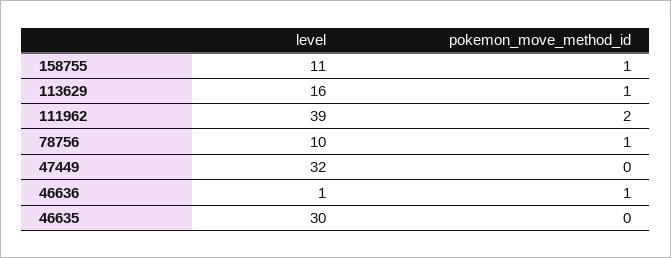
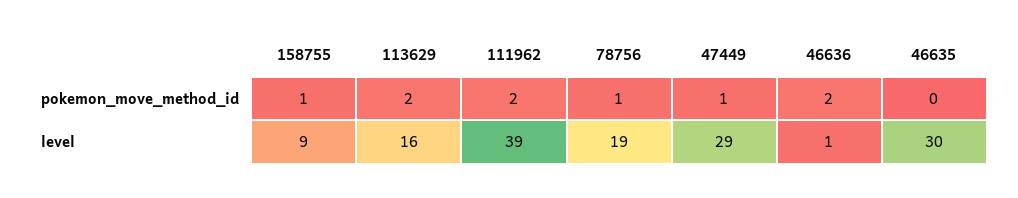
  {
    "level": {
-     "158755": 11,
+     "158755": 9,
      "113629": 16,
      "111962": 39,
-     "78756": 10,
+     "78756": 19,
-     "47449": 32,
+     "47449": 29,
      "46636": 1,
      "46635": 30
    },
    "pokemon_move_method_id": {
      "158755": 1,
-     "113629": 1,
+     "113629": 2,
      "111962": 2,
      "78756": 1,
-     "47449": 0,
+     "47449": 1,
-     "46636": 1,
+     "46636": 2,
      "46635": 0
    }
  }

